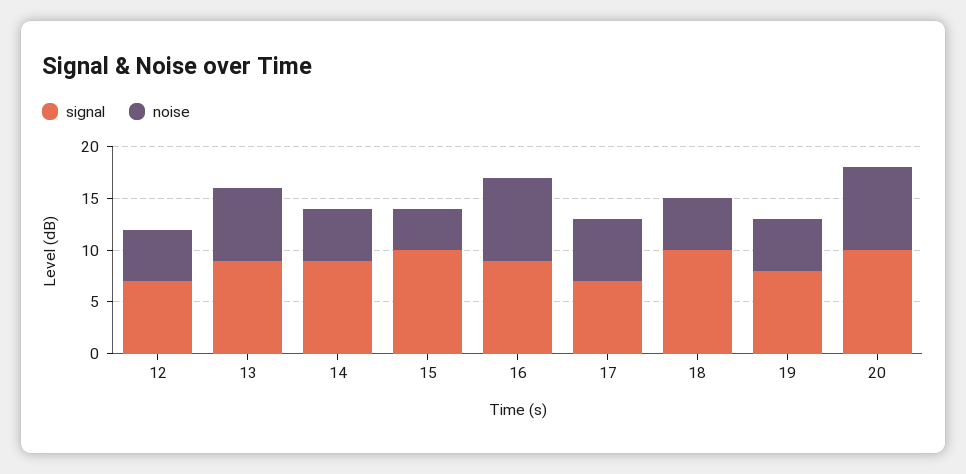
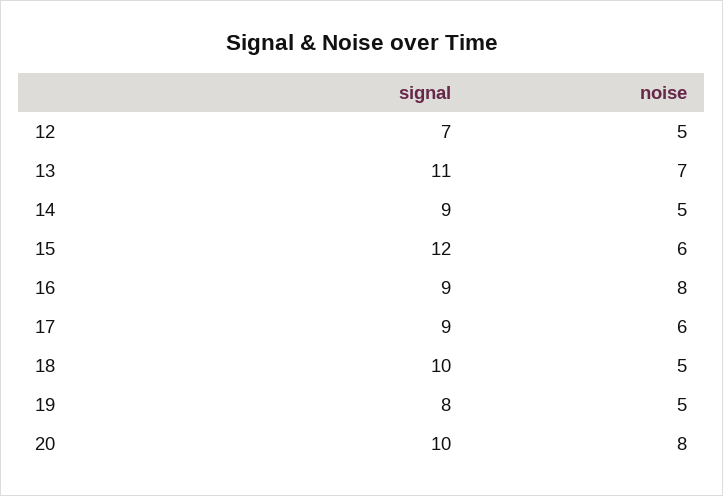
  {
    "signal": {
      "12": 7,
-     "13": 9,
+     "13": 11,
      "14": 9,
-     "15": 10,
+     "15": 12,
      "16": 9,
-     "17": 7,
+     "17": 9,
      "18": 10,
      "19": 8,
      "20": 10
    },
    "noise": {
      "12": 5,
      "13": 7,
      "14": 5,
-     "15": 4,
+     "15": 6,
      "16": 8,
      "17": 6,
      "18": 5,
      "19": 5,
      "20": 8
    }
  }

